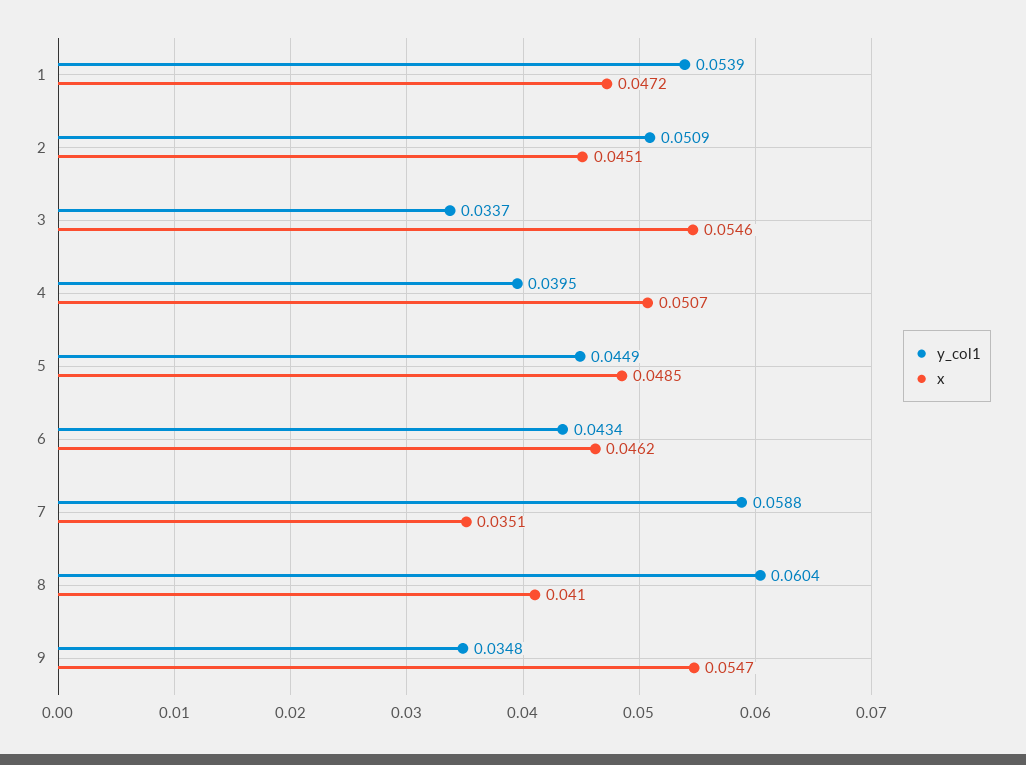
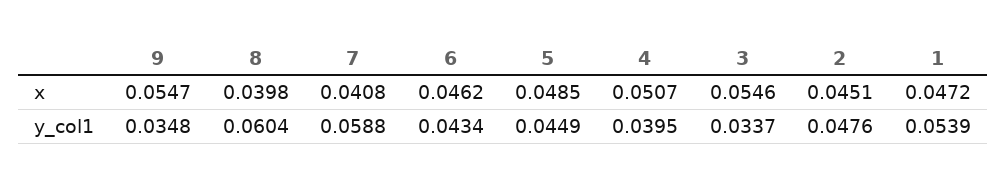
  {
    "y_col1": {
      "1": 0.0539,
-     "2": 0.0509,
+     "2": 0.0476,
      "3": 0.0337,
      "4": 0.0395,
      "5": 0.0449,
      "6": 0.0434,
      "7": 0.0588,
      "8": 0.0604,
      "9": 0.0348
    },
    "x": {
      "1": 0.0472,
      "2": 0.0451,
      "3": 0.0546,
      "4": 0.0507,
      "5": 0.0485,
      "6": 0.0462,
-     "7": 0.0351,
+     "7": 0.0408,
-     "8": 0.041,
+     "8": 0.0398,
      "9": 0.0547
    }
  }

